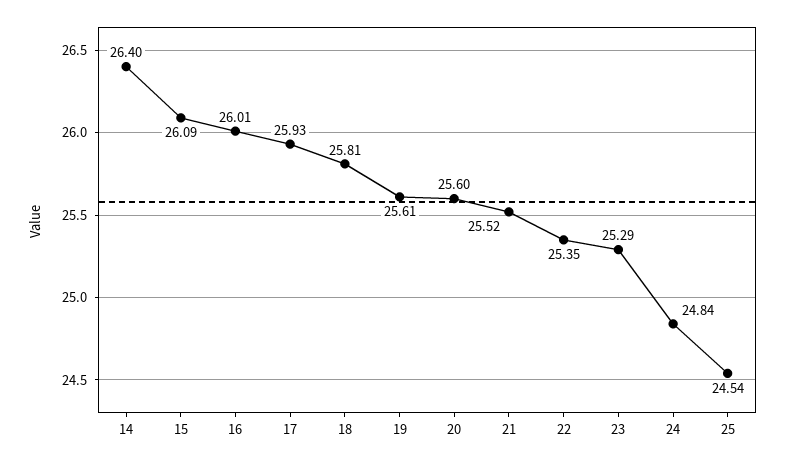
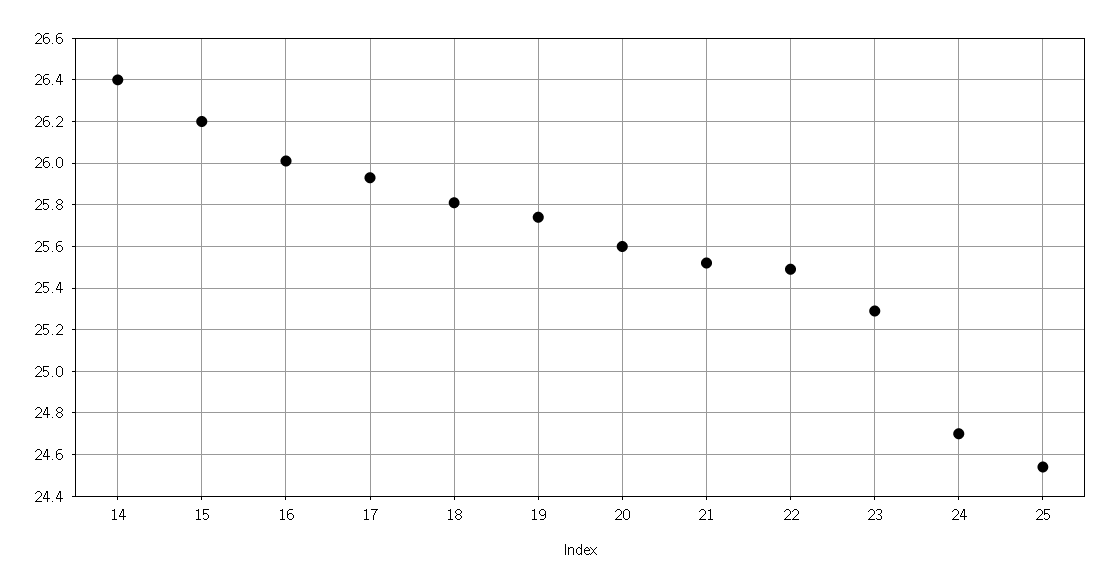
  {
    "14": 26.4,
-   "15": 26.09,
+   "15": 26.2,
    "16": 26.01,
    "17": 25.93,
    "18": 25.81,
-   "19": 25.61,
+   "19": 25.75,
    "20": 25.6,
    "21": 25.52,
-   "22": 25.35,
+   "22": 25.5,
    "23": 25.29,
-   "24": 24.84,
+   "24": 24.7,
    "25": 24.54
  }

